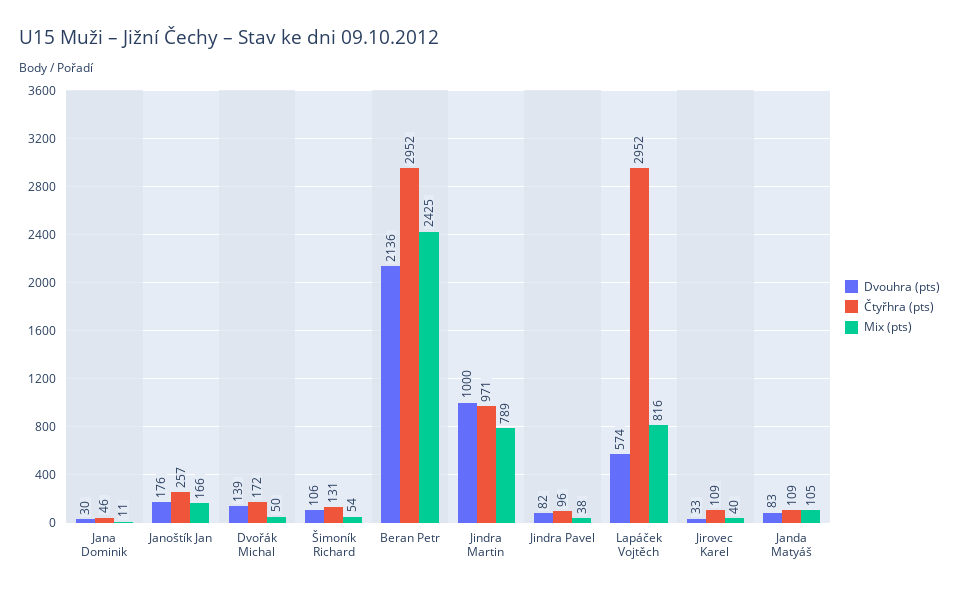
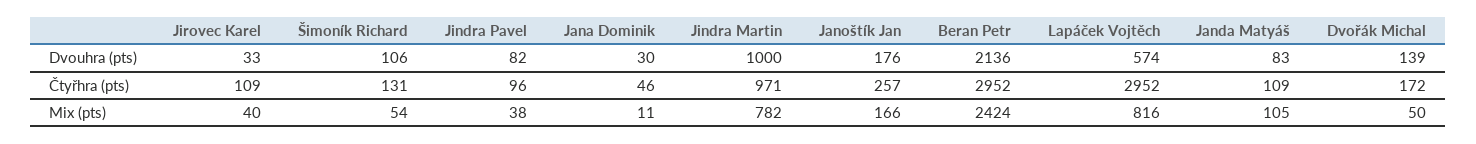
  {
    "Dvouhra (pts)": {
      "Jana Dominik": 30,
      "Janoštík Jan": 176,
      "Dvořák Michal": 139,
      "Šimoník Richard": 106,
      "Beran Petr": 2136,
      "Jindra Martin": 1000,
      "Jindra Pavel": 82,
      "Lapáček Vojtěch": 574,
      "Jirovec Karel": 33,
      "Janda Matyáš": 83
    },
    "Čtyřhra (pts)": {
      "Jana Dominik": 46,
      "Janoštík Jan": 257,
      "Dvořák Michal": 172,
      "Šimoník Richard": 131,
      "Beran Petr": 2952,
      "Jindra Martin": 971,
      "Jindra Pavel": 96,
      "Lapáček Vojtěch": 2952,
      "Jirovec Karel": 109,
      "Janda Matyáš": 109
    },
    "Mix (pts)": {
      "Jana Dominik": 11,
      "Janoštík Jan": 166,
      "Dvořák Michal": 50,
      "Šimoník Richard": 54,
-     "Beran Petr": 2425,
+     "Beran Petr": 2424,
-     "Jindra Martin": 789,
+     "Jindra Martin": 782,
      "Jindra Pavel": 38,
      "Lapáček Vojtěch": 816,
      "Jirovec Karel": 40,
      "Janda Matyáš": 105
    }
  }

